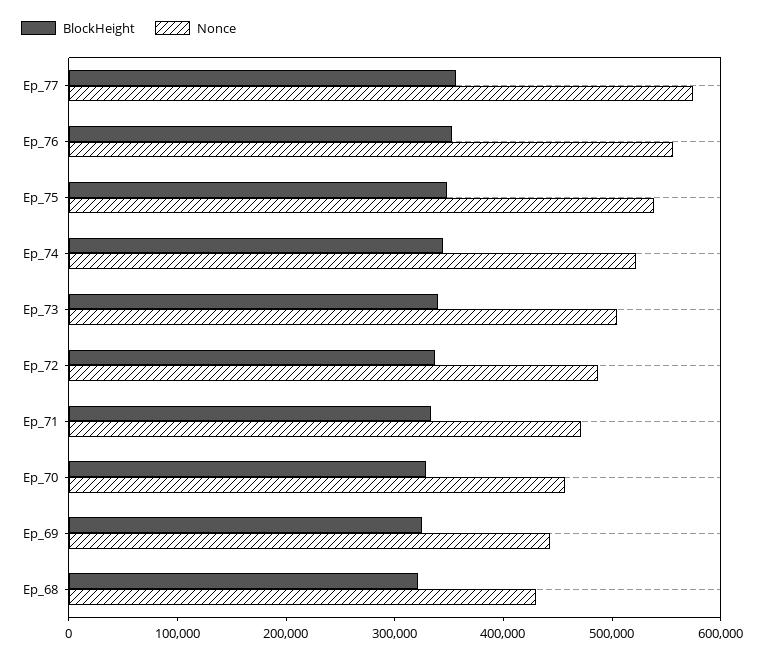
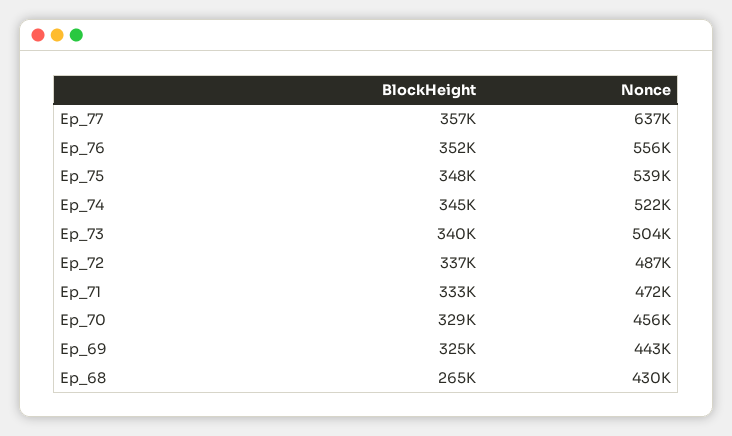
  {
    "BlockHeight": {
      "Ep_77": 357000,
      "Ep_76": 352000,
      "Ep_75": 348000,
      "Ep_74": 345000,
      "Ep_73": 340000,
      "Ep_72": 337000,
      "Ep_71": 333000,
      "Ep_70": 329000,
      "Ep_69": 325000,
-     "Ep_68": 320000
+     "Ep_68": 265000
    },
    "Nonce": {
-     "Ep_77": 580000,
+     "Ep_77": 637000,
      "Ep_76": 556000,
      "Ep_75": 539000,
      "Ep_74": 522000,
      "Ep_73": 504000,
      "Ep_72": 487000,
      "Ep_71": 472000,
      "Ep_70": 456000,
      "Ep_69": 443000,
      "Ep_68": 430000
    }
  }

